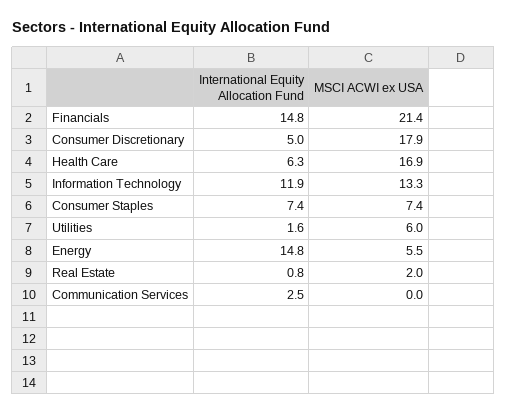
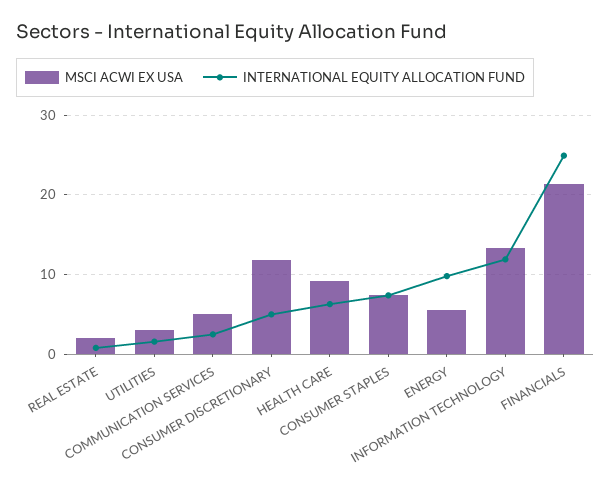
  {
    "International Equity Allocation Fund": {
-     "Financials": 14.8,
+     "Financials": 25,
      "Consumer Discretionary": 5,
      "Health Care": 6.3,
      "Information Technology": 11.9,
      "Consumer Staples": 7.4,
      "Utilities": 1.6,
-     "Energy": 14.8,
+     "Energy": 10,
      "Real Estate": 0.8,
      "Communication Services": 2.5
    },
    "MSCI ACWI ex USA": {
      "Financials": 21.4,
-     "Consumer Discretionary": 17.9,
+     "Consumer Discretionary": 12,
-     "Health Care": 16.9,
+     "Health Care": 9,
      "Information Technology": 13.3,
      "Consumer Staples": 7.4,
-     "Utilities": 6,
+     "Utilities": 3,
      "Energy": 5.5,
      "Real Estate": 2,
-     "Communication Services": 0
+     "Communication Services": 5
    }
  }

